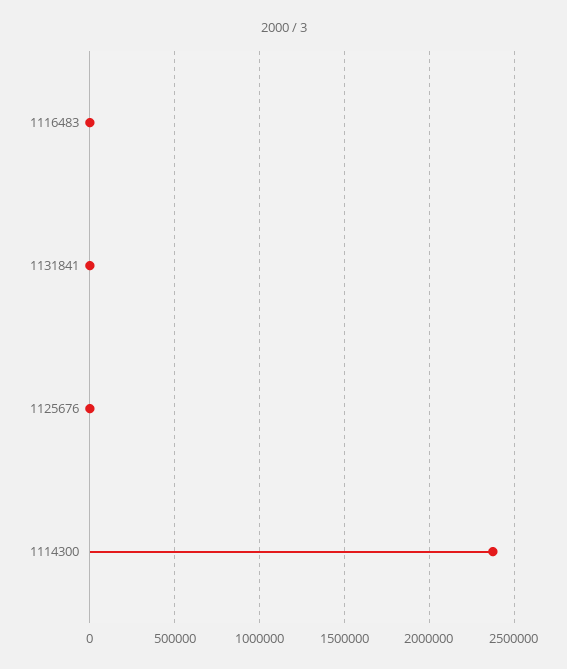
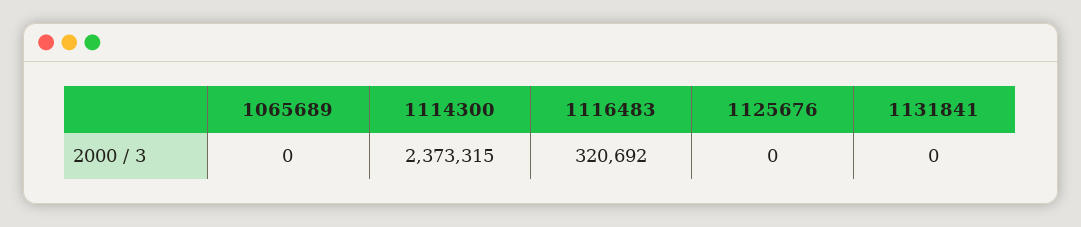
  {
-   "1116483": 0,
+   "1116483": 320692,
    "1131841": 0,
    "1125676": 0,
-   "1114300": 2373315
+   "1114300": 2373315,
+   "1065689": 0
  }

